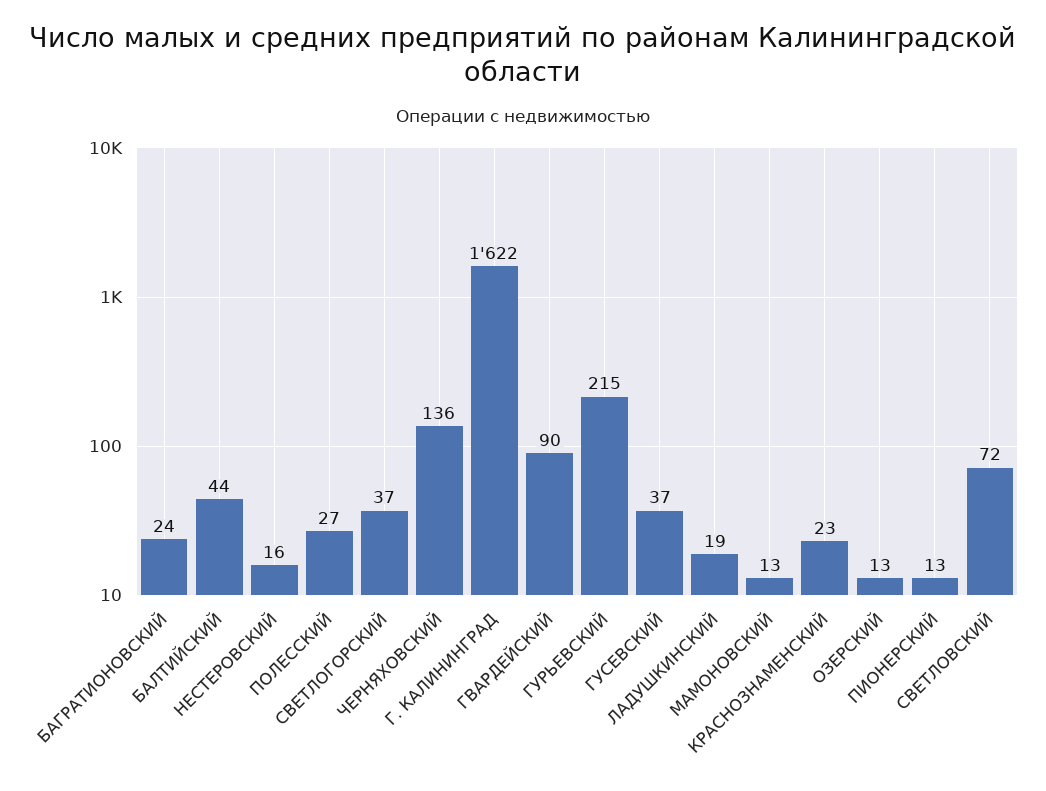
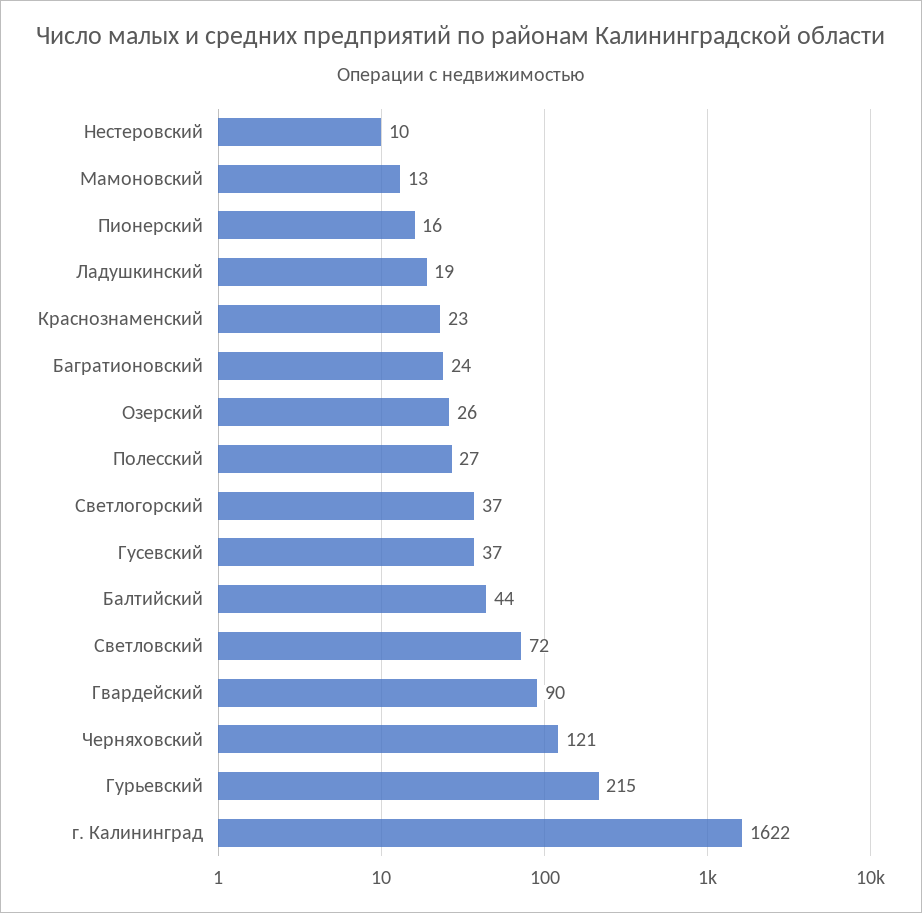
  {
    "БАГРАТИОНОВСКИЙ": 24,
    "БАЛТИЙСКИЙ": 44,
-   "НЕСТЕРОВСКИЙ": 16,
+   "НЕСТЕРОВСКИЙ": 10,
    "ПОЛЕССКИЙ": 27,
    "СВЕТЛОГОРСКИЙ": 37,
-   "ЧЕРНЯХОВСКИЙ": 136,
+   "ЧЕРНЯХОВСКИЙ": 121,
    "Г. КАЛИНИНГРАД": 1622,
    "ГВАРДЕЙСКИЙ": 90,
    "ГУРЬЕВСКИЙ": 215,
    "ГУСЕВСКИЙ": 37,
    "ЛАДУШКИНСКИЙ": 19,
    "МАМОНОВСКИЙ": 13,
    "КРАСНОЗНАМЕНСКИЙ": 23,
-   "ОЗЕРСКИЙ": 13,
+   "ОЗЕРСКИЙ": 26,
-   "ПИОНЕРСКИЙ": 13,
+   "ПИОНЕРСКИЙ": 16,
    "СВЕТЛОВСКИЙ": 72
  }

